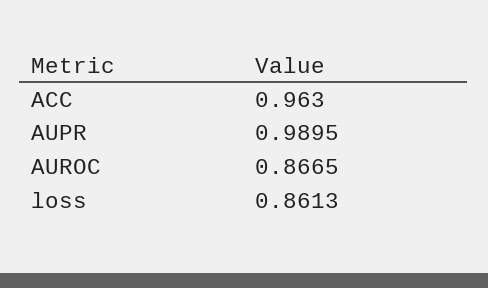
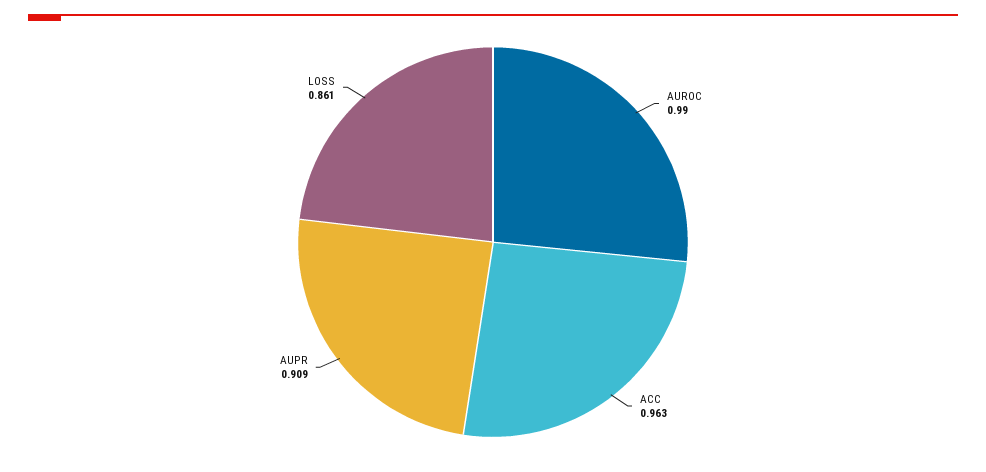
  {
    "ACC": 0.963,
-   "AUPR": 0.9895,
+   "AUPR": 0.909,
-   "AUROC": 0.8665,
+   "AUROC": 0.99,
    "loss": 0.8613
  }

